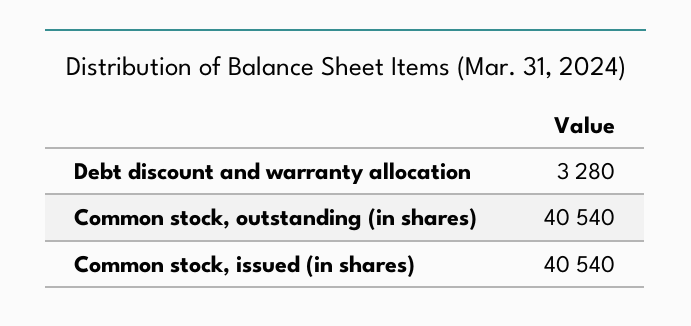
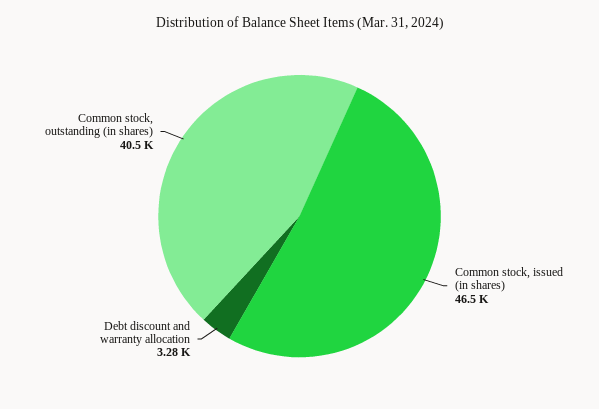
  {
    "Debt discount and warranty allocation": 3280,
    "Common stock, outstanding (in shares)": 40540,
-   "Common stock, issued (in shares)": 40540
+   "Common stock, issued (in shares)": 46500
  }

